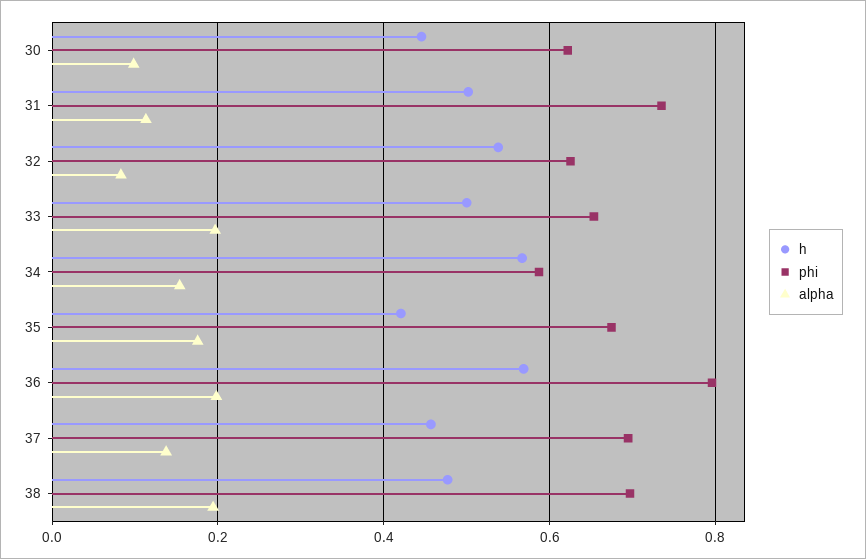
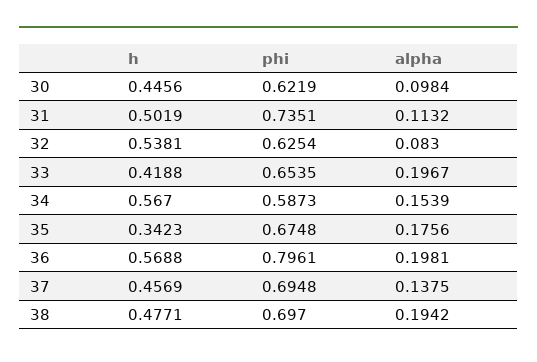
  {
    "h": {
      "30": 0.4456,
      "31": 0.5019,
      "32": 0.5381,
-     "33": 0.5,
+     "33": 0.4188,
      "34": 0.567,
-     "35": 0.42,
+     "35": 0.3423,
      "36": 0.5688,
      "37": 0.4569,
      "38": 0.4771
    },
    "phi": {
      "30": 0.6219,
      "31": 0.7351,
      "32": 0.6254,
      "33": 0.6535,
      "34": 0.5873,
      "35": 0.6748,
      "36": 0.7961,
      "37": 0.6948,
      "38": 0.697
    },
    "alpha": {
      "30": 0.0984,
      "31": 0.1132,
      "32": 0.083,
      "33": 0.1967,
      "34": 0.1539,
      "35": 0.1756,
      "36": 0.1981,
      "37": 0.1375,
      "38": 0.1942
    }
  }

